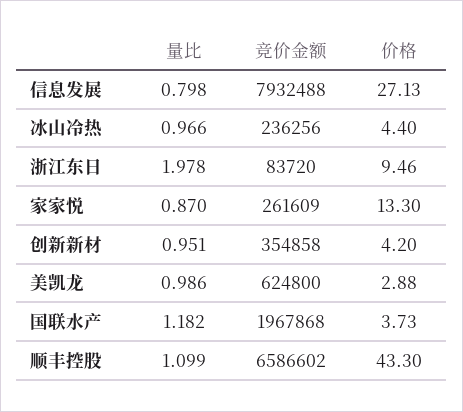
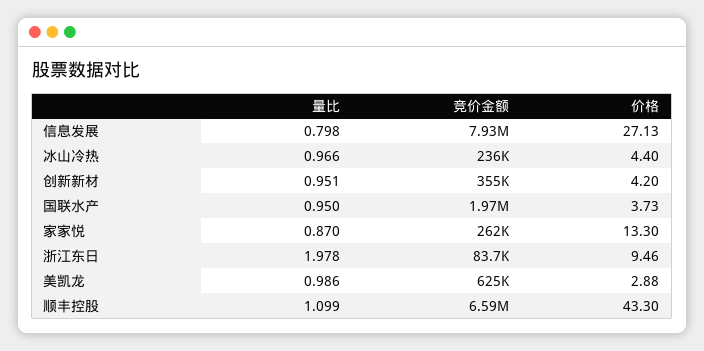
  {
    "量比": {
      "信息发展": 0.798,
      "冰山冷热": 0.966,
      "浙江东日": 1.978,
      "家家悦": 0.87,
      "创新新材": 0.951,
      "美凯龙": 0.986,
-     "国联水产": 1.182,
+     "国联水产": 0.95,
      "顺丰控股": 1.099
    },
    "竞价金额": {
      "信息发展": 7932488,
      "冰山冷热": 236256,
      "浙江东日": 83720,
      "家家悦": 261609,
      "创新新材": 354858,
      "美凯龙": 624800,
      "国联水产": 1967868,
      "顺丰控股": 6586602
    },
    "价格": {
      "信息发展": 27.13,
      "冰山冷热": 4.4,
      "浙江东日": 9.46,
      "家家悦": 13.3,
      "创新新材": 4.2,
      "美凯龙": 2.88,
      "国联水产": 3.73,
      "顺丰控股": 43.3
    }
  }

